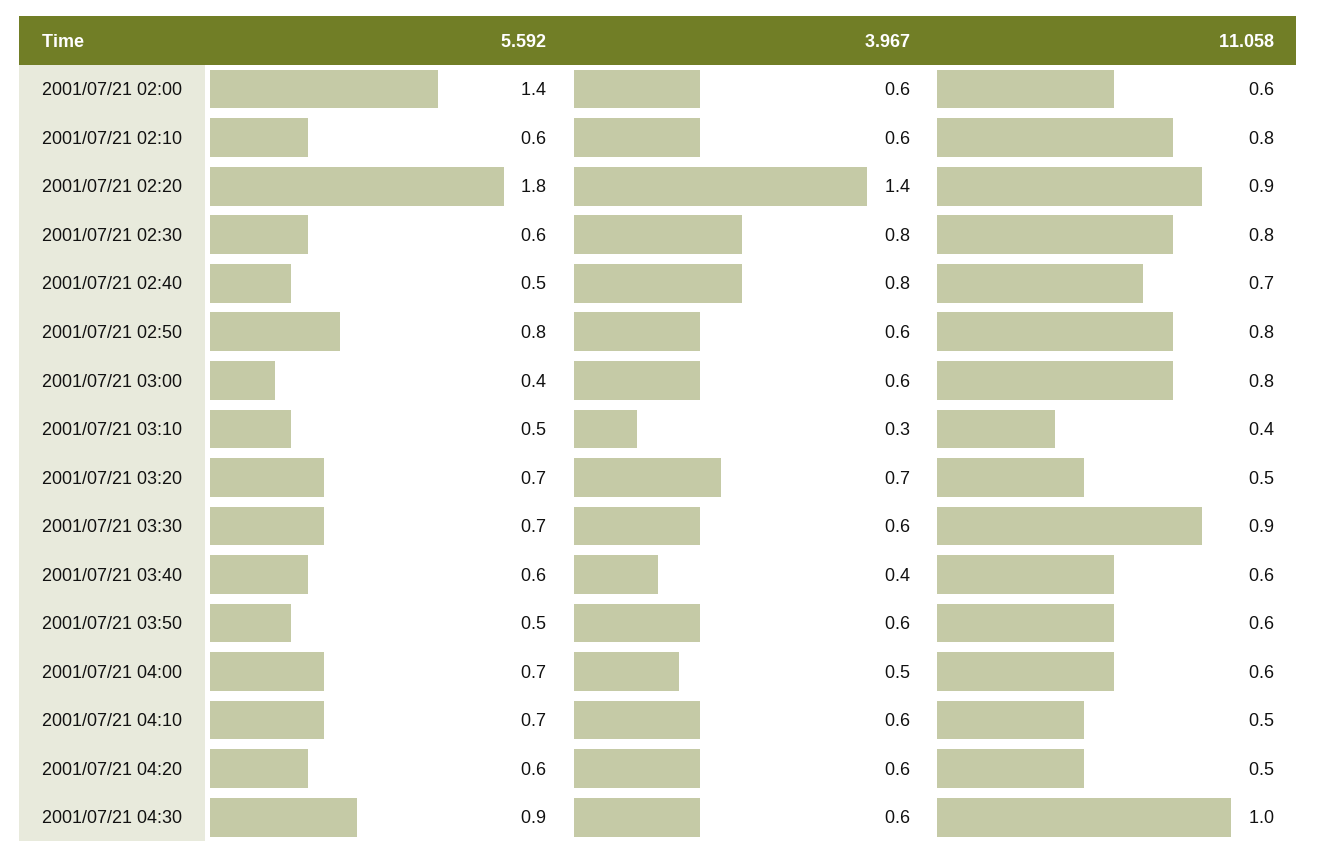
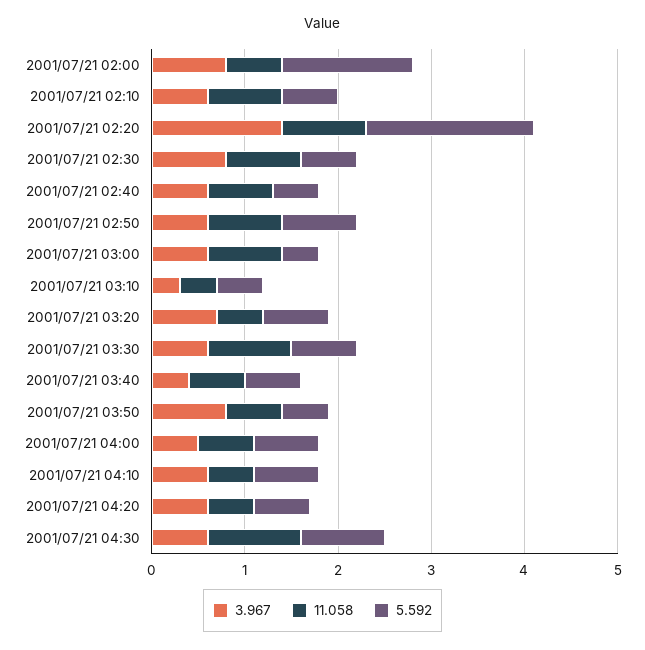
  {
    "5.592": {
      "2001/07/21 02:00": 1.4,
      "2001/07/21 02:10": 0.6,
      "2001/07/21 02:20": 1.8,
      "2001/07/21 02:30": 0.6,
      "2001/07/21 02:40": 0.5,
      "2001/07/21 02:50": 0.8,
      "2001/07/21 03:00": 0.4,
      "2001/07/21 03:10": 0.5,
      "2001/07/21 03:20": 0.7,
      "2001/07/21 03:30": 0.7,
      "2001/07/21 03:40": 0.6,
      "2001/07/21 03:50": 0.5,
      "2001/07/21 04:00": 0.7,
      "2001/07/21 04:10": 0.7,
      "2001/07/21 04:20": 0.6,
      "2001/07/21 04:30": 0.9
    },
    "3.967": {
-     "2001/07/21 02:00": 0.6,
+     "2001/07/21 02:00": 0.8,
      "2001/07/21 02:10": 0.6,
      "2001/07/21 02:20": 1.4,
      "2001/07/21 02:30": 0.8,
-     "2001/07/21 02:40": 0.8,
+     "2001/07/21 02:40": 0.6,
      "2001/07/21 02:50": 0.6,
      "2001/07/21 03:00": 0.6,
      "2001/07/21 03:10": 0.3,
      "2001/07/21 03:20": 0.7,
      "2001/07/21 03:30": 0.6,
      "2001/07/21 03:40": 0.4,
-     "2001/07/21 03:50": 0.6,
+     "2001/07/21 03:50": 0.8,
      "2001/07/21 04:00": 0.5,
      "2001/07/21 04:10": 0.6,
      "2001/07/21 04:20": 0.6,
      "2001/07/21 04:30": 0.6
    },
    "11.058": {
      "2001/07/21 02:00": 0.6,
      "2001/07/21 02:10": 0.8,
      "2001/07/21 02:20": 0.9,
      "2001/07/21 02:30": 0.8,
      "2001/07/21 02:40": 0.7,
      "2001/07/21 02:50": 0.8,
      "2001/07/21 03:00": 0.8,
      "2001/07/21 03:10": 0.4,
      "2001/07/21 03:20": 0.5,
      "2001/07/21 03:30": 0.9,
      "2001/07/21 03:40": 0.6,
      "2001/07/21 03:50": 0.6,
      "2001/07/21 04:00": 0.6,
      "2001/07/21 04:10": 0.5,
      "2001/07/21 04:20": 0.5,
      "2001/07/21 04:30": 1
    }
  }

